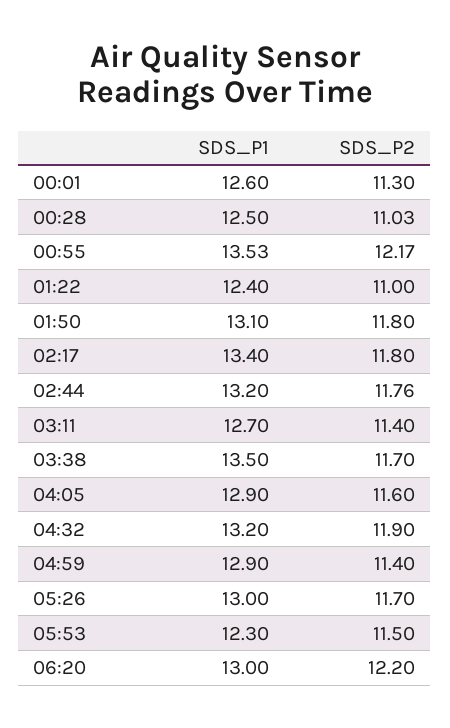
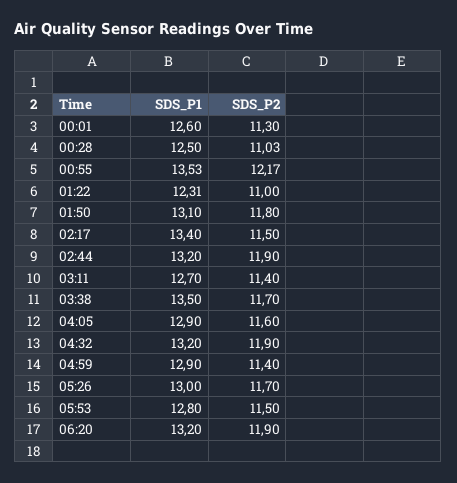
  {
    "SDS_P1": {
      "00:01": 12.6,
      "00:28": 12.5,
      "00:55": 13.53,
-     "01:22": 12.4,
+     "01:22": 12.31,
      "01:50": 13.1,
      "02:17": 13.4,
      "02:44": 13.2,
      "03:11": 12.7,
      "03:38": 13.5,
      "04:05": 12.9,
      "04:32": 13.2,
      "04:59": 12.9,
      "05:26": 13,
-     "05:53": 12.3,
+     "05:53": 12.8,
-     "06:20": 13
+     "06:20": 13.2
    },
    "SDS_P2": {
      "00:01": 11.3,
      "00:28": 11.03,
      "00:55": 12.17,
      "01:22": 11,
      "01:50": 11.8,
-     "02:17": 11.8,
+     "02:17": 11.5,
-     "02:44": 11.76,
+     "02:44": 11.9,
      "03:11": 11.4,
      "03:38": 11.7,
      "04:05": 11.6,
      "04:32": 11.9,
      "04:59": 11.4,
      "05:26": 11.7,
      "05:53": 11.5,
-     "06:20": 12.2
+     "06:20": 11.9
    }
  }

